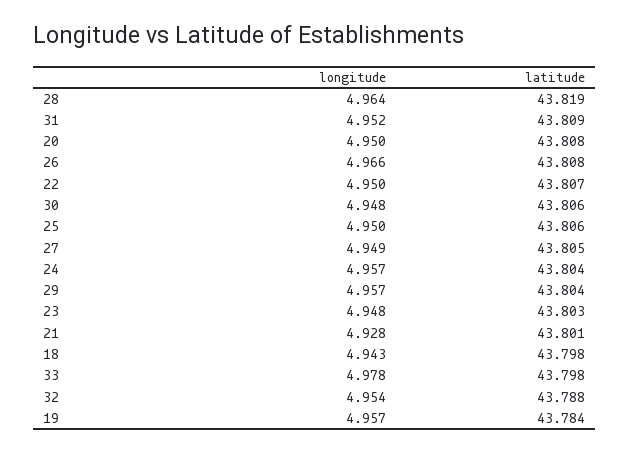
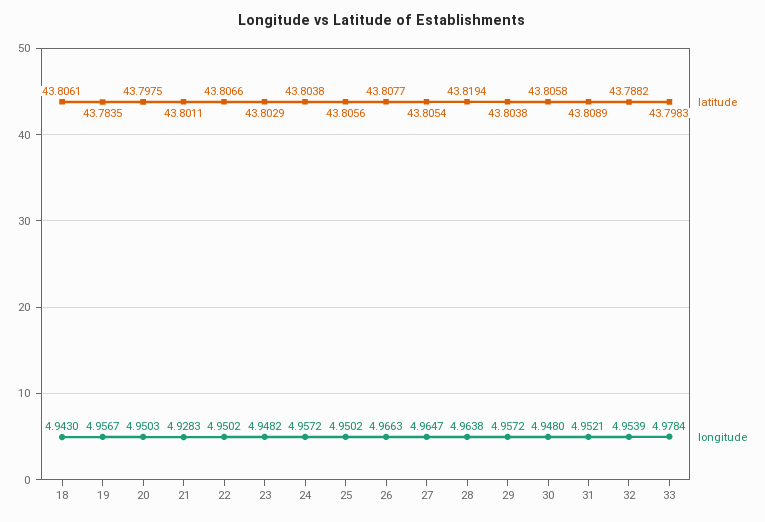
  {
    "longitude": {
      "28": 4.9638,
      "31": 4.9521,
      "20": 4.9503,
      "26": 4.9663,
      "22": 4.9502,
      "30": 4.948,
      "25": 4.9502,
-     "27": 4.949,
+     "27": 4.9647,
      "24": 4.9572,
      "29": 4.9572,
      "23": 4.9482,
      "21": 4.9283,
      "18": 4.943,
      "33": 4.9784,
      "32": 4.9539,
      "19": 4.9567
    },
    "latitude": {
      "28": 43.8194,
      "31": 43.8089,
-     "20": 43.808,
+     "20": 43.7975,
      "26": 43.8077,
      "22": 43.8066,
      "30": 43.8058,
      "25": 43.8056,
      "27": 43.8054,
      "24": 43.8038,
      "29": 43.8038,
      "23": 43.8029,
      "21": 43.8011,
-     "18": 43.798,
+     "18": 43.8061,
      "33": 43.7983,
      "32": 43.7882,
      "19": 43.7835
    }
  }

